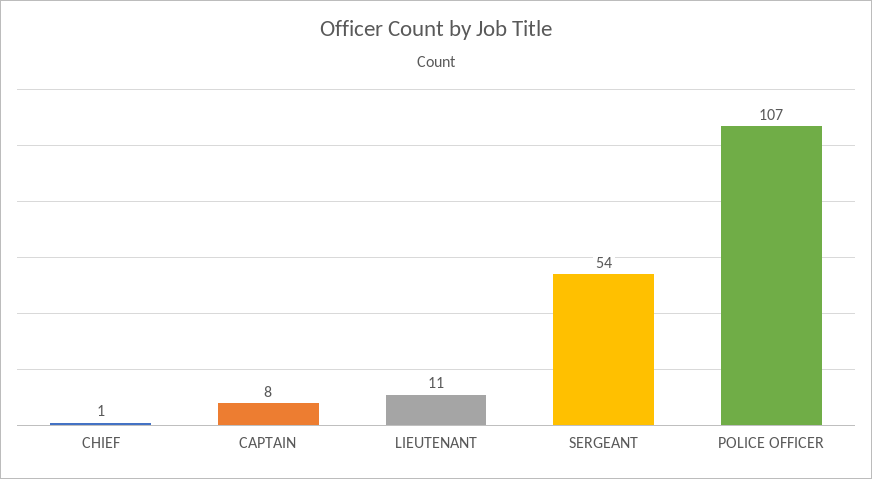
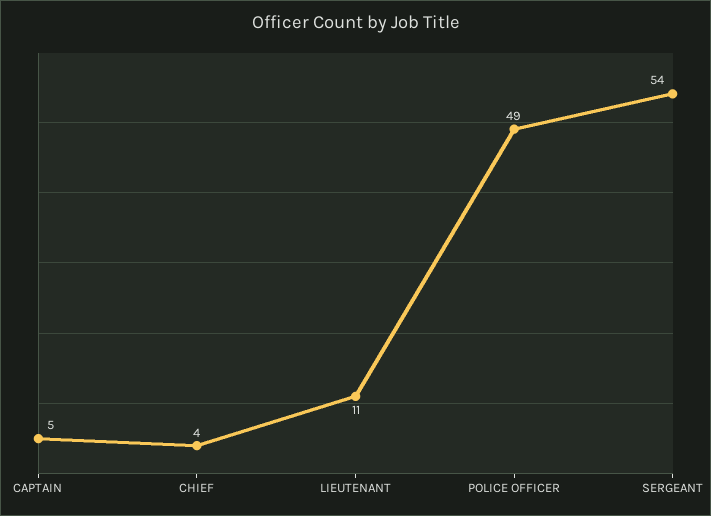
  {
-   "CHIEF": 1,
+   "CHIEF": 4,
-   "CAPTAIN": 8,
+   "CAPTAIN": 5,
    "LIEUTENANT": 11,
    "SERGEANT": 54,
-   "POLICE OFFICER": 107
+   "POLICE OFFICER": 49
  }

